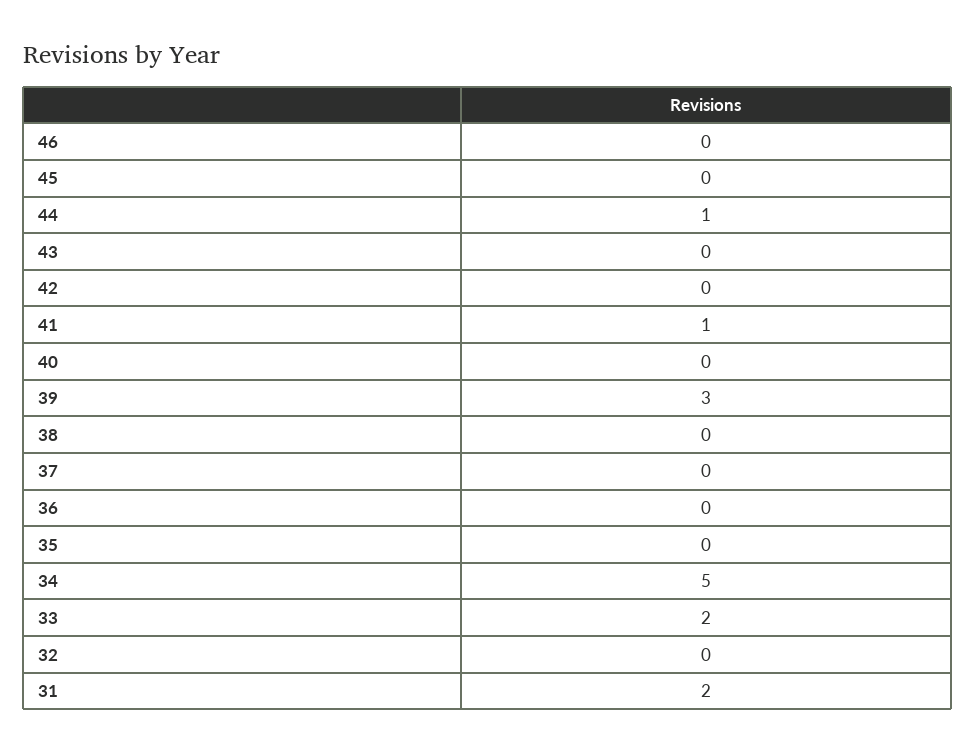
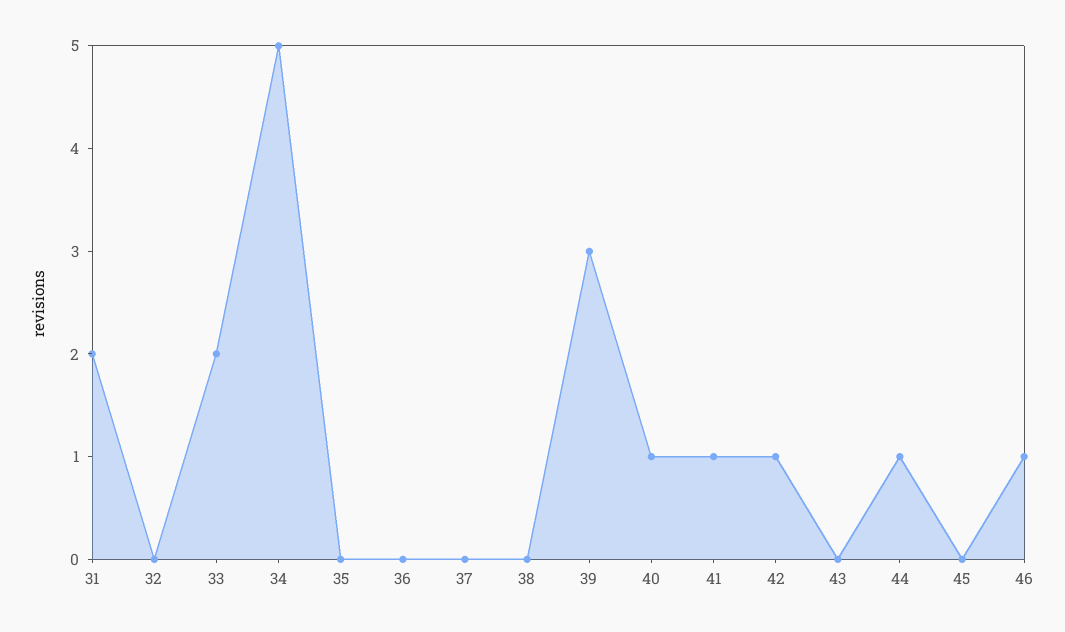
  {
-   "46": 0,
+   "46": 1,
    "45": 0,
    "44": 1,
    "43": 0,
-   "42": 0,
+   "42": 1,
    "41": 1,
-   "40": 0,
+   "40": 1,
    "39": 3,
    "38": 0,
    "37": 0,
    "36": 0,
    "35": 0,
    "34": 5,
    "33": 2,
    "32": 0,
    "31": 2
  }

